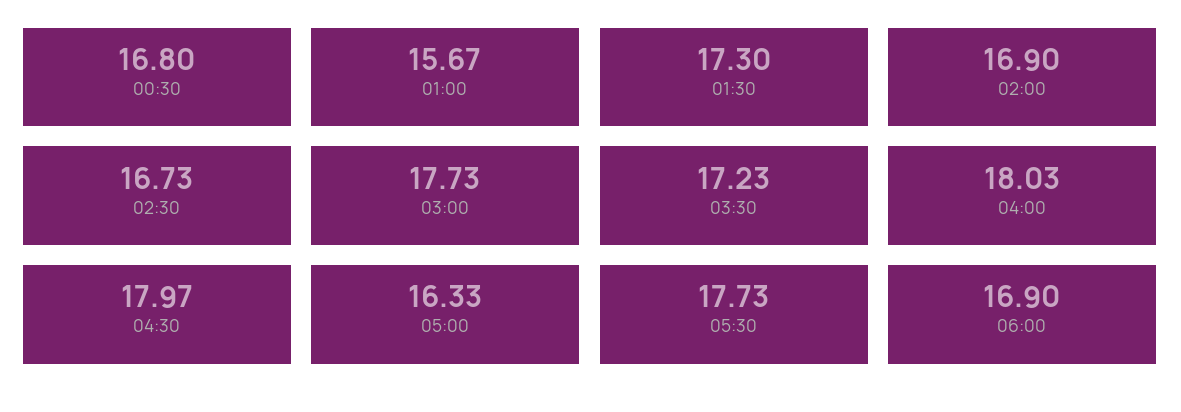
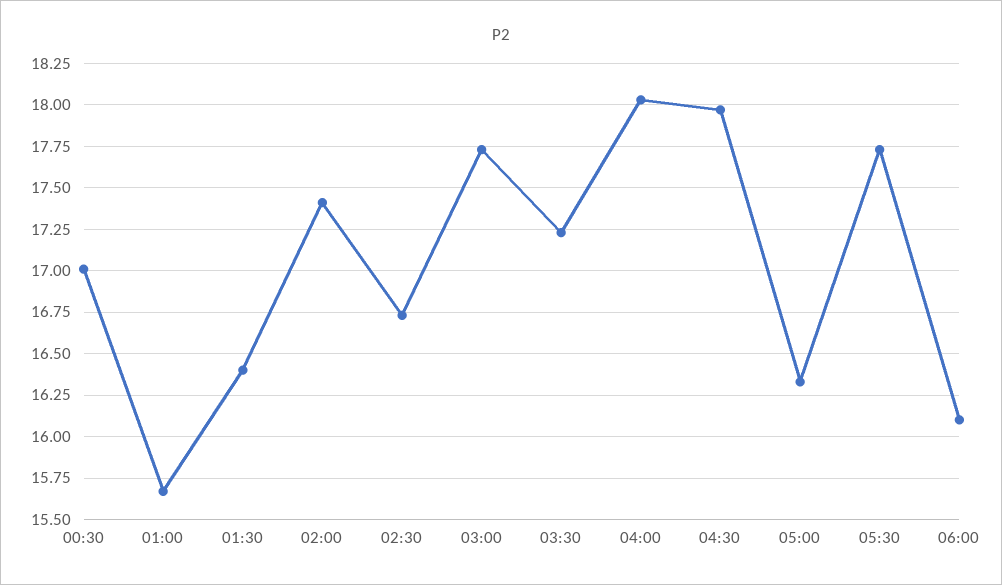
  {
-   "00:30": 16.8,
+   "00:30": 17,
    "01:00": 15.67,
-   "01:30": 17.3,
+   "01:30": 16.4,
-   "02:00": 16.9,
+   "02:00": 17.4,
    "02:30": 16.73,
    "03:00": 17.73,
    "03:30": 17.23,
    "04:00": 18.03,
    "04:30": 17.97,
    "05:00": 16.33,
    "05:30": 17.73,
-   "06:00": 16.9
+   "06:00": 16.1
  }

